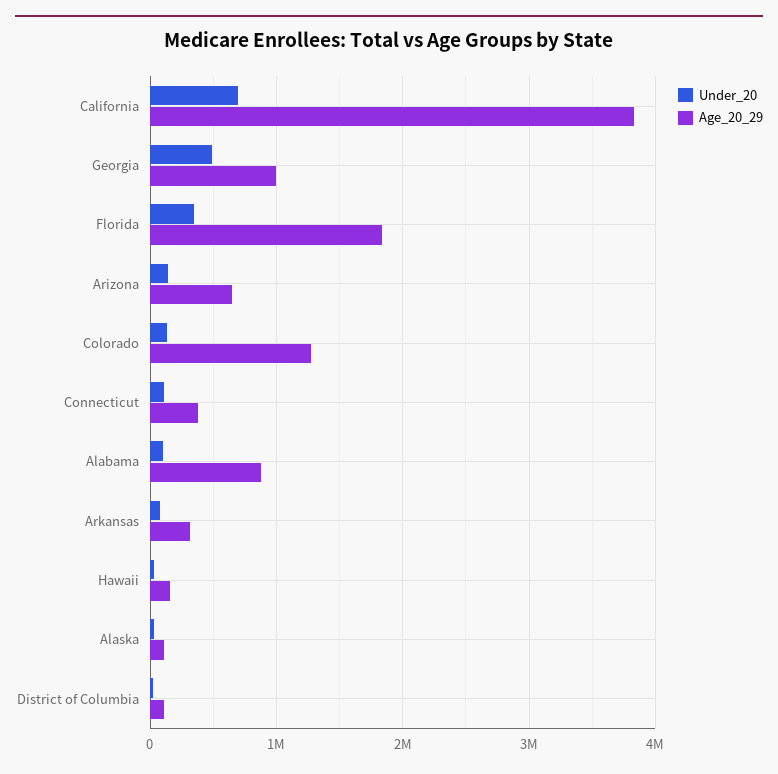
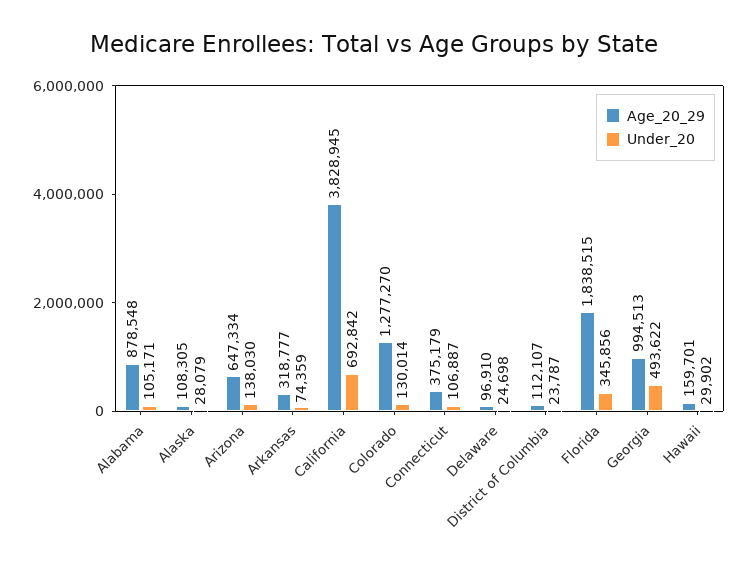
  {
    "Under_20": {
      "California": 692842,
      "Georgia": 493622,
      "Florida": 345856,
      "Arizona": 138030,
      "Colorado": 130014,
      "Connecticut": 106887,
      "Alabama": 105171,
      "Arkansas": 74359,
      "Hawaii": 29902,
      "Alaska": 28079,
-     "District of Columbia": 23787
+     "District of Columbia": 23787,
+     "Delaware": 24698
    },
    "Age_20_29": {
      "California": 3828945,
      "Georgia": 994513,
      "Florida": 1838515,
      "Arizona": 647334,
      "Colorado": 1277270,
      "Connecticut": 375179,
      "Alabama": 878548,
      "Arkansas": 318777,
      "Hawaii": 159701,
      "Alaska": 108305,
-     "District of Columbia": 112107
+     "District of Columbia": 112107,
+     "Delaware": 96910
    }
  }

